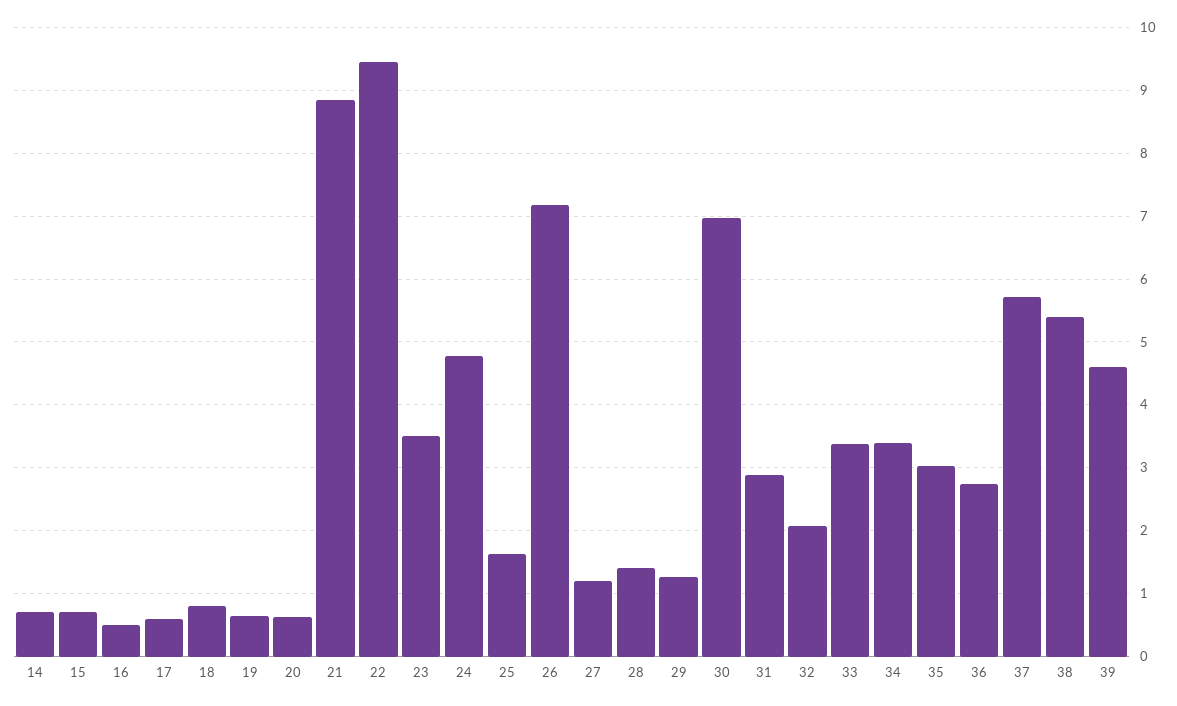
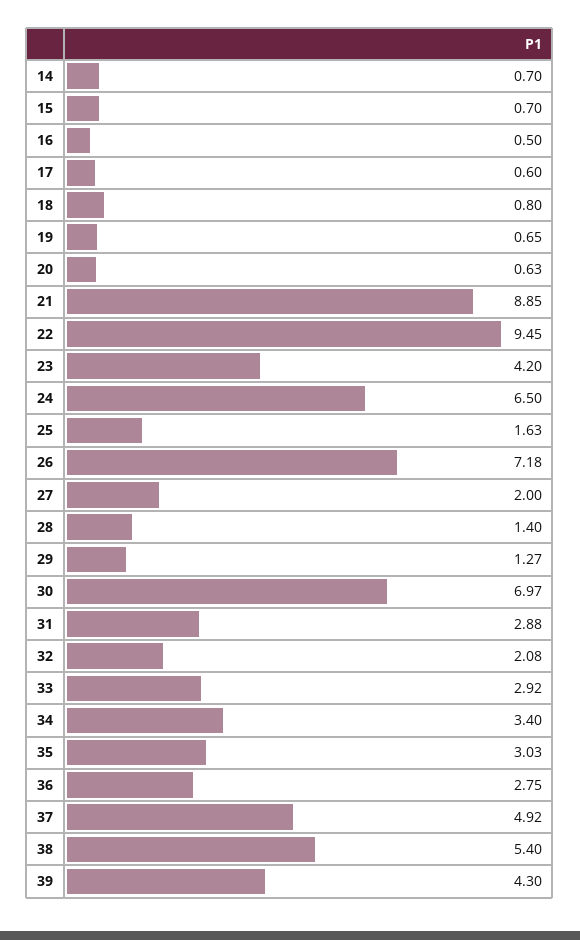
  {
    "14": 0.7,
    "15": 0.7,
    "16": 0.5,
    "17": 0.6,
    "18": 0.8,
    "19": 0.65,
    "20": 0.63,
    "21": 8.85,
    "22": 9.45,
-   "23": 3.5,
+   "23": 4.2,
-   "24": 4.8,
+   "24": 6.5,
    "25": 1.63,
    "26": 7.18,
-   "27": 1.2,
+   "27": 2,
    "28": 1.4,
    "29": 1.27,
    "30": 6.97,
    "31": 2.88,
    "32": 2.08,
-   "33": 3.4,
+   "33": 2.92,
    "34": 3.4,
    "35": 3.03,
    "36": 2.75,
-   "37": 5.7,
+   "37": 4.92,
    "38": 5.4,
-   "39": 4.6
+   "39": 4.3
  }

